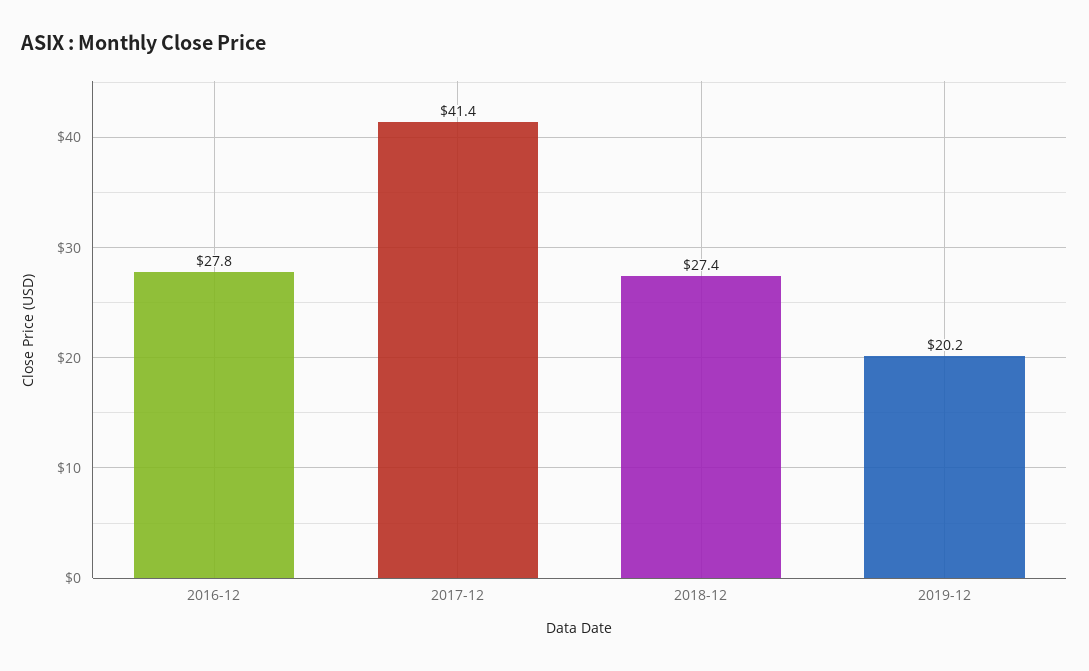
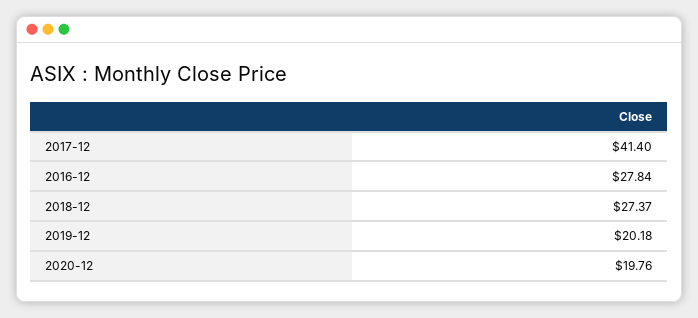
  {
    "2016-12": 27.84,
    "2017-12": 41.4,
    "2018-12": 27.37,
-   "2019-12": 20.18
+   "2019-12": 20.18,
+   "2020-12": 19.76
  }

